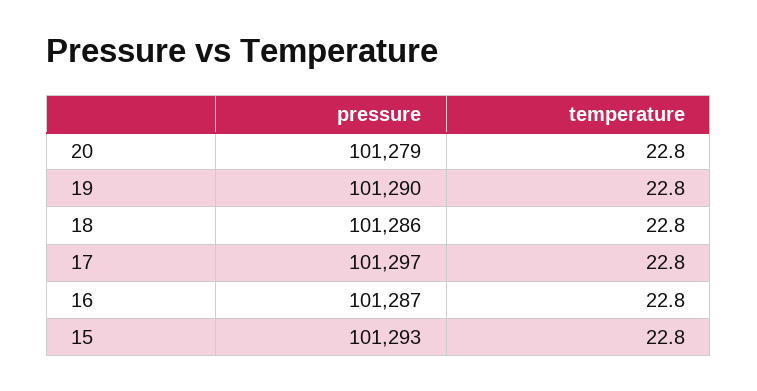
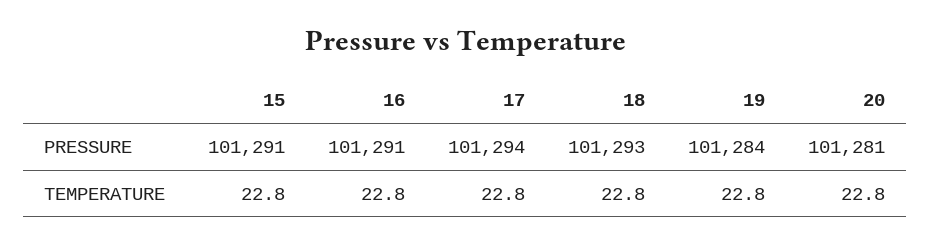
  {
    "pressure": {
-     "20": 101279,
+     "20": 101281,
-     "19": 101290,
+     "19": 101284,
-     "18": 101286,
+     "18": 101293,
-     "17": 101297,
+     "17": 101294,
-     "16": 101287,
+     "16": 101291,
-     "15": 101293
+     "15": 101291
    },
    "temperature": {
      "20": 22.8,
      "19": 22.8,
      "18": 22.8,
      "17": 22.8,
      "16": 22.8,
      "15": 22.8
    }
  }

